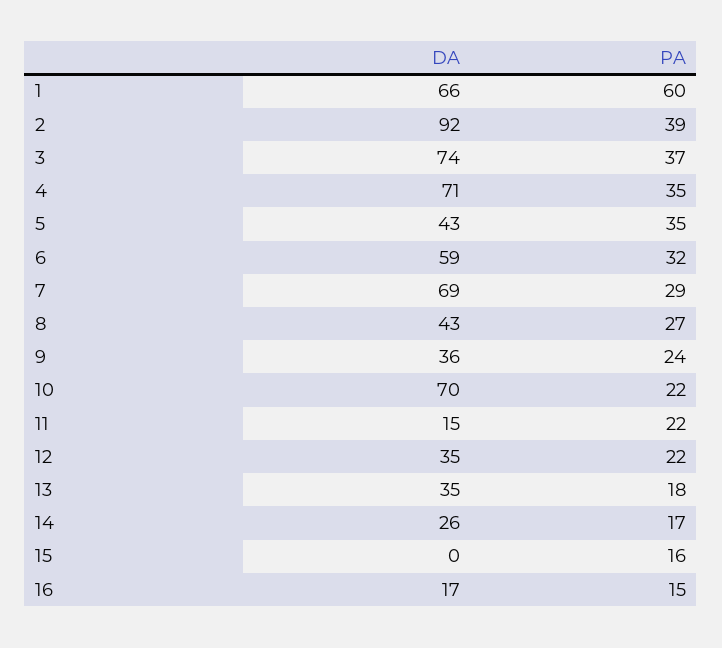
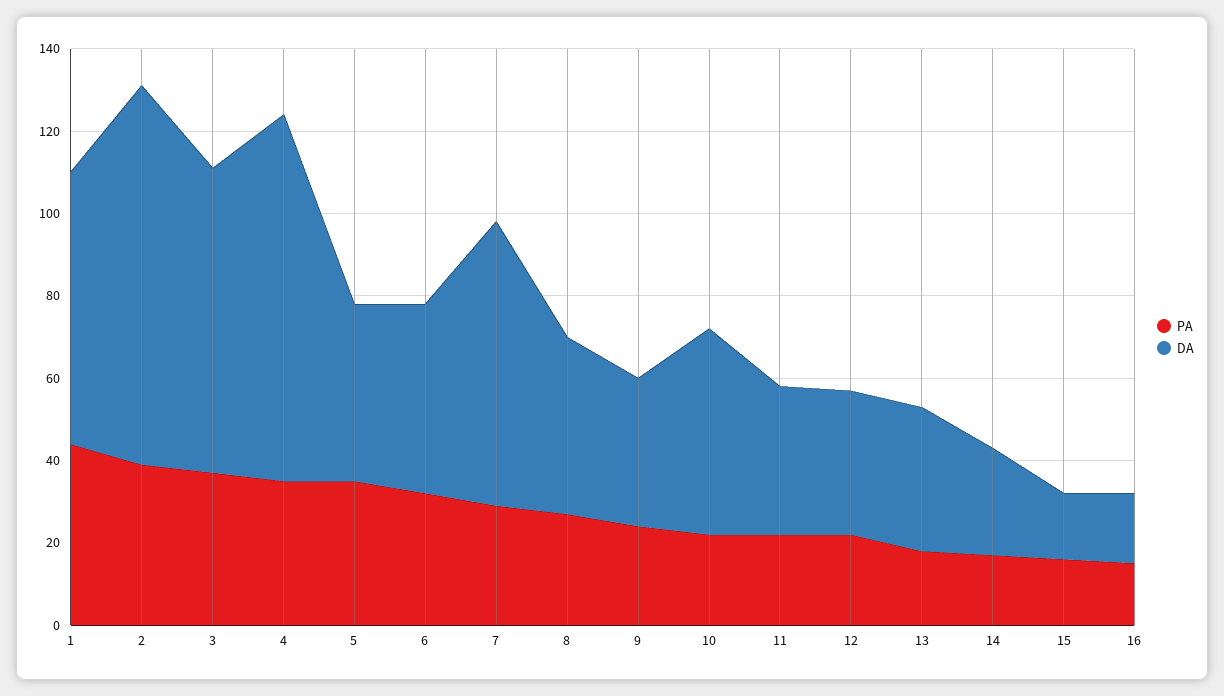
  {
    "DA": {
      "1": 66,
      "2": 92,
      "3": 74,
-     "4": 71,
+     "4": 90,
      "5": 43,
-     "6": 59,
+     "6": 45,
      "7": 69,
      "8": 43,
      "9": 36,
-     "10": 70,
+     "10": 50,
-     "11": 15,
+     "11": 35,
      "12": 35,
      "13": 35,
      "14": 26,
-     "15": 0,
+     "15": 15,
      "16": 17
    },
    "PA": {
-     "1": 60,
+     "1": 45,
      "2": 39,
      "3": 37,
      "4": 35,
      "5": 35,
      "6": 32,
      "7": 29,
      "8": 27,
      "9": 24,
      "10": 22,
      "11": 22,
      "12": 22,
      "13": 18,
      "14": 17,
      "15": 16,
      "16": 15
    }
  }

